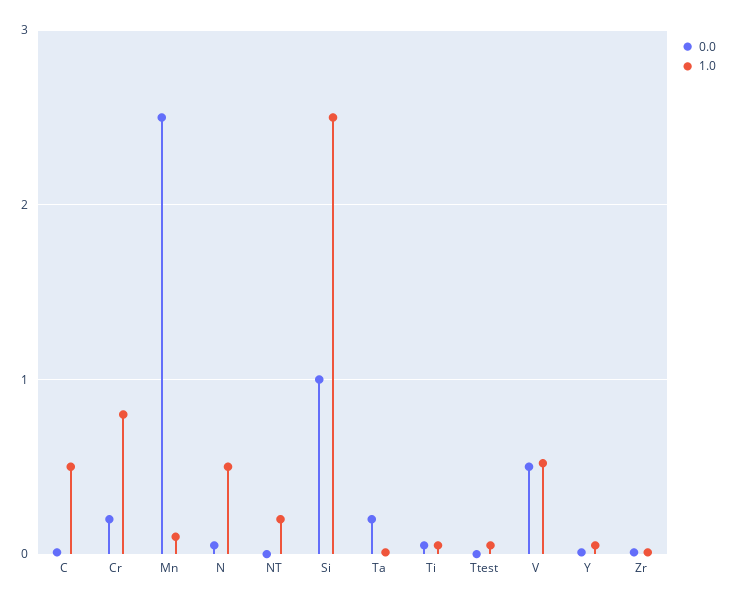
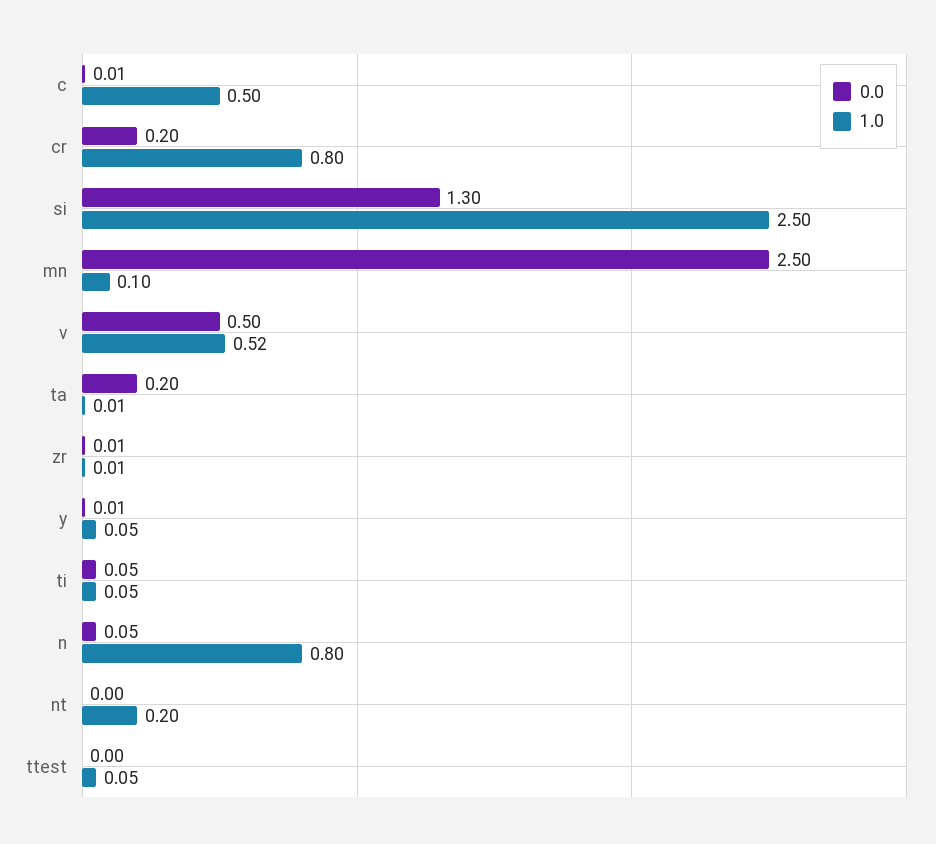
  {
    "0.0": {
      "C": 0.01,
      "Cr": 0.2,
      "Mn": 2.5,
      "N": 0.05,
      "NT": 0,
-     "Si": 1,
+     "Si": 1.3,
      "Ta": 0.2,
      "Ti": 0.05,
      "Ttest": 0,
      "V": 0.5,
      "Y": 0.01,
      "Zr": 0.01
    },
    "1.0": {
      "C": 0.5,
      "Cr": 0.8,
      "Mn": 0.1,
-     "N": 0.5,
+     "N": 0.8,
      "NT": 0.2,
      "Si": 2.5,
      "Ta": 0.01,
      "Ti": 0.05,
      "Ttest": 0.05,
      "V": 0.52,
      "Y": 0.05,
      "Zr": 0.01
    }
  }

